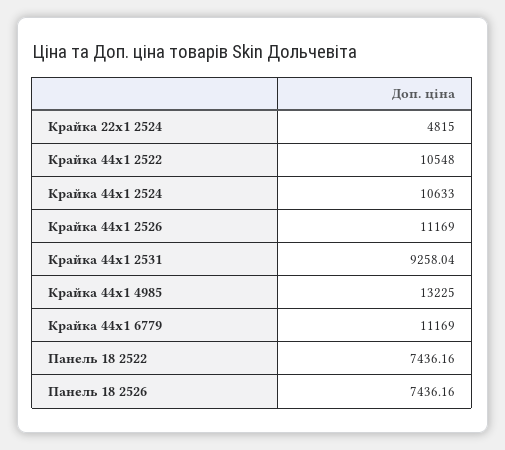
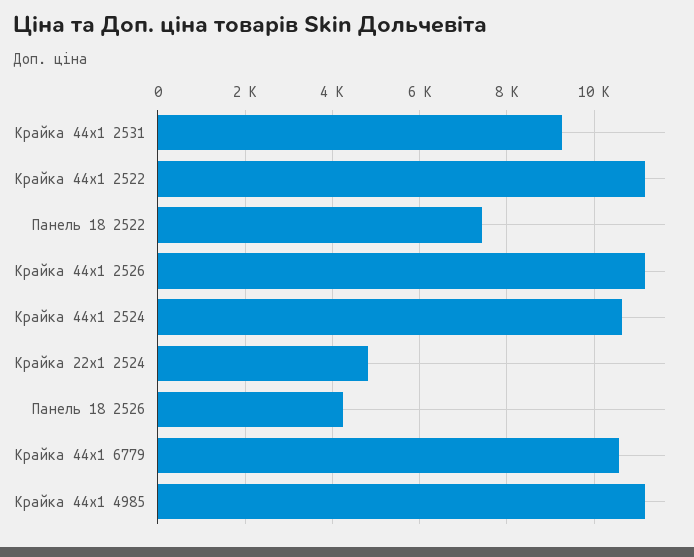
  {
    "Крайка 22x1 2524": 4815,
-   "Крайка 44x1 2522": 10548,
+   "Крайка 44x1 2522": 11200,
    "Крайка 44x1 2524": 10633,
    "Крайка 44x1 2526": 11169,
    "Крайка 44x1 2531": 9258.04,
-   "Крайка 44x1 4985": 13225,
+   "Крайка 44x1 4985": 11200,
-   "Крайка 44x1 6779": 11169,
+   "Крайка 44x1 6779": 10600,
    "Панель 18 2522": 7436.16,
-   "Панель 18 2526": 7436.16
+   "Панель 18 2526": 4200
  }

